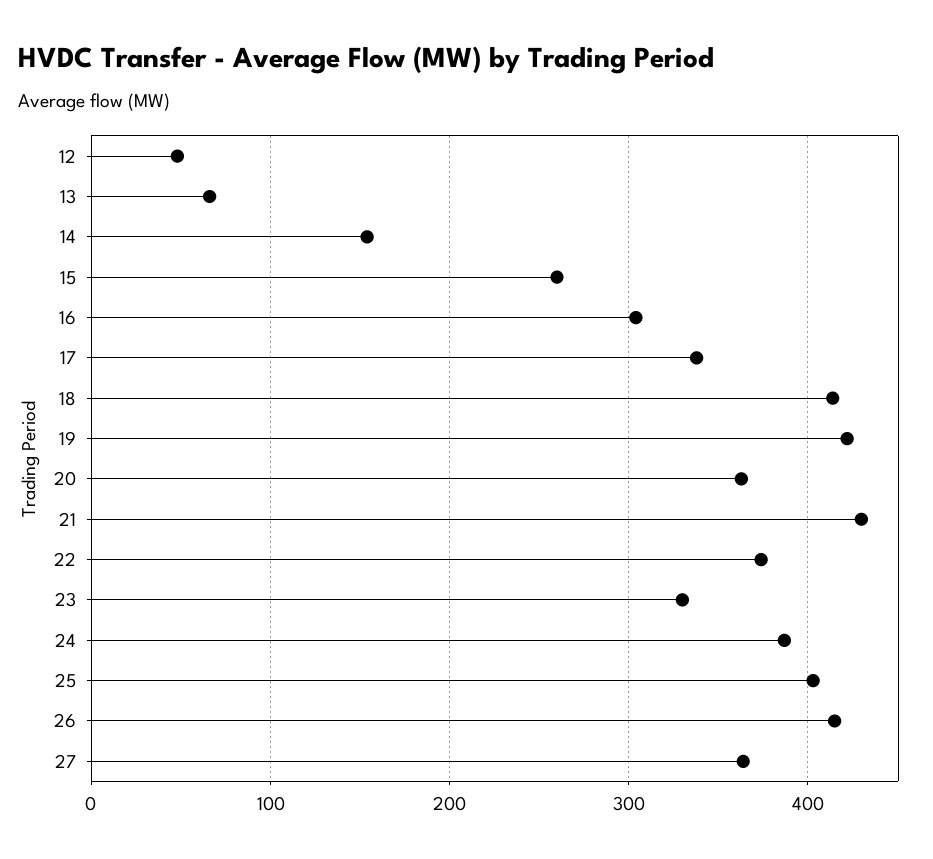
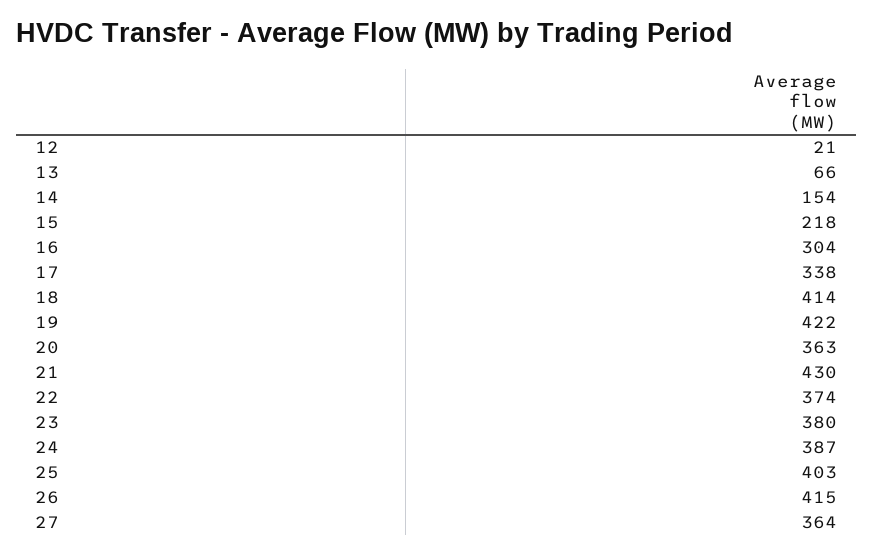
  {
-   "12": 50,
+   "12": 21,
    "13": 66,
    "14": 154,
-   "15": 260,
+   "15": 218,
    "16": 304,
    "17": 338,
    "18": 414,
    "19": 422,
    "20": 363,
    "21": 430,
    "22": 374,
-   "23": 330,
+   "23": 380,
    "24": 387,
    "25": 403,
    "26": 415,
    "27": 364
  }

